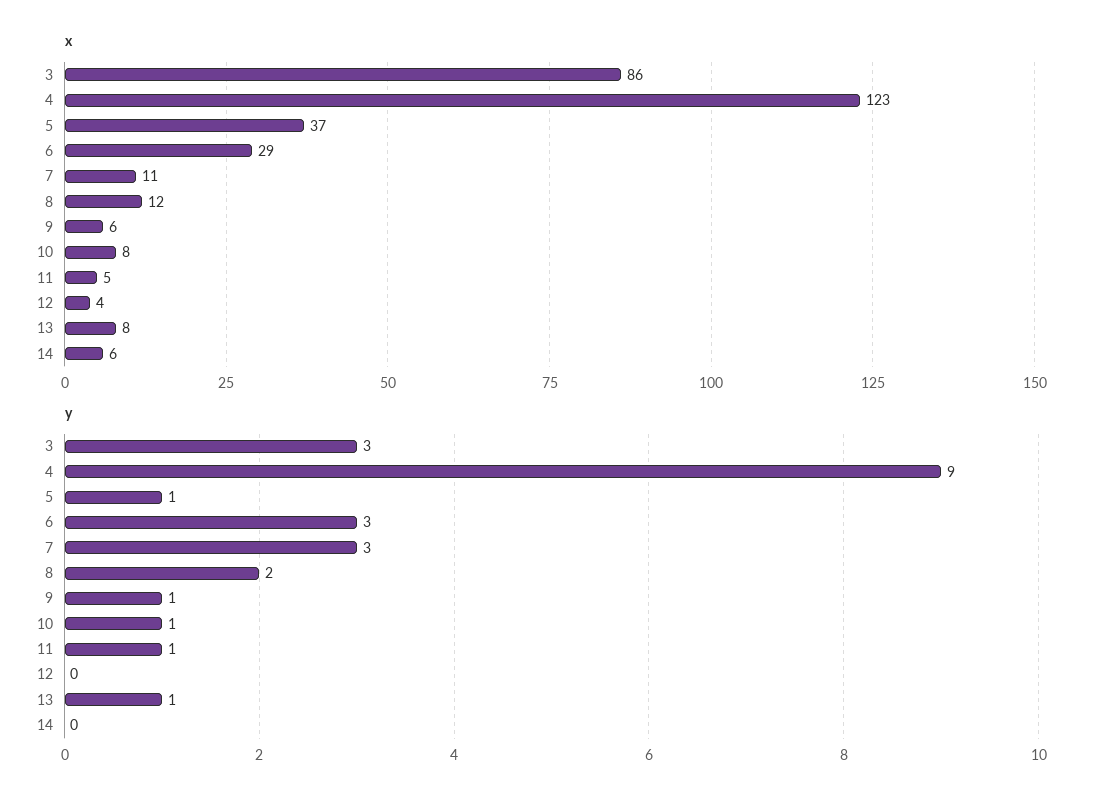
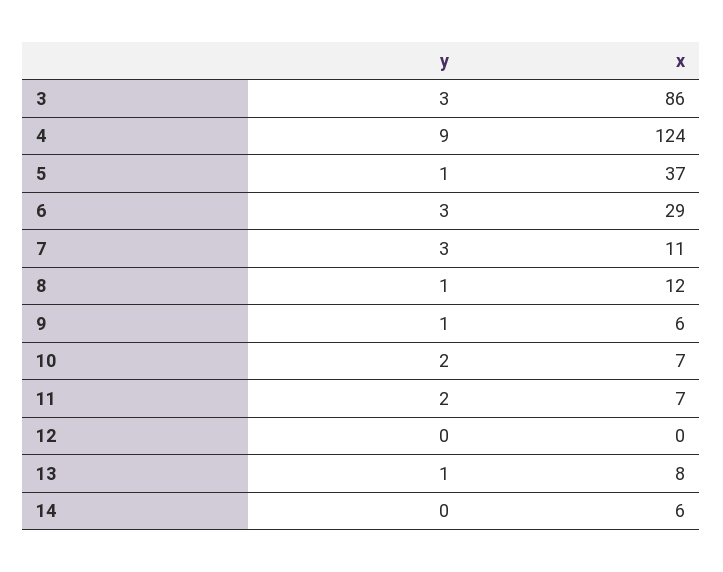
  {
    "x": {
      "3": 86,
-     "4": 123,
+     "4": 124,
      "5": 37,
      "6": 29,
      "7": 11,
      "8": 12,
      "9": 6,
-     "10": 8,
+     "10": 7,
-     "11": 5,
+     "11": 7,
-     "12": 4,
+     "12": 0,
      "13": 8,
      "14": 6
    },
    "y": {
      "3": 3,
      "4": 9,
      "5": 1,
      "6": 3,
      "7": 3,
-     "8": 2,
+     "8": 1,
      "9": 1,
-     "10": 1,
+     "10": 2,
-     "11": 1,
+     "11": 2,
      "12": 0,
      "13": 1,
      "14": 0
    }
  }

